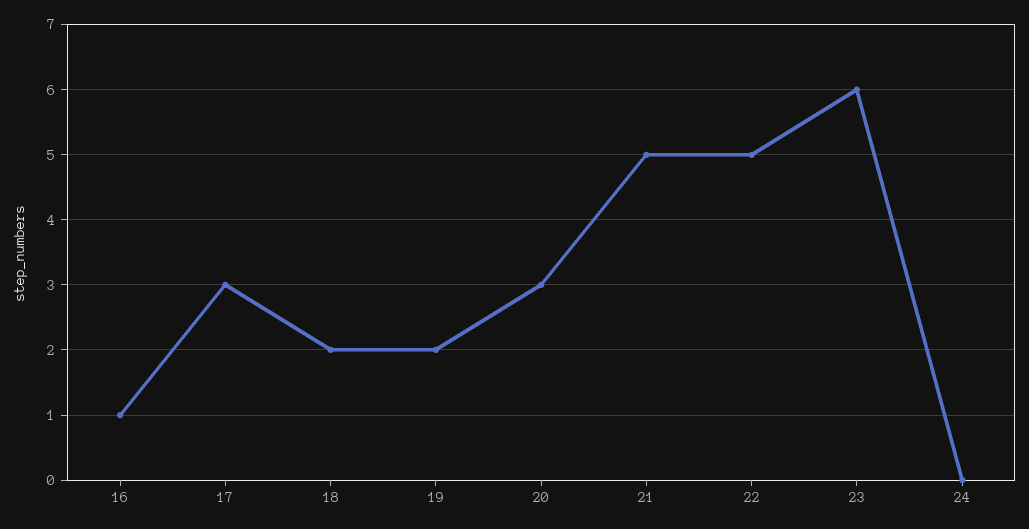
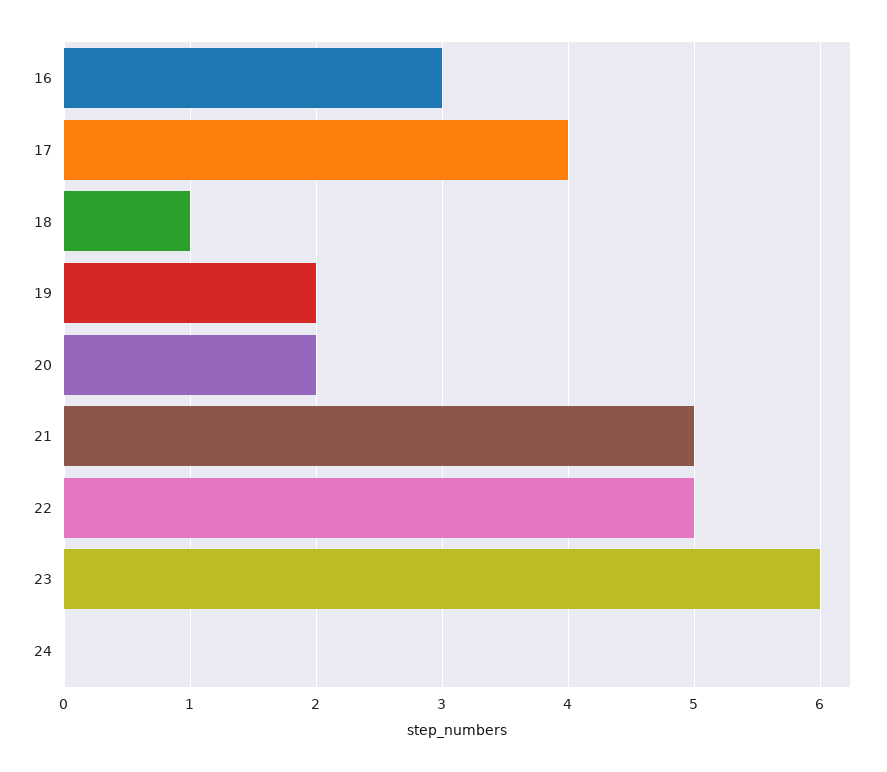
  {
-   "16": 1,
+   "16": 3,
-   "17": 3,
+   "17": 4,
-   "18": 2,
+   "18": 1,
    "19": 2,
-   "20": 3,
+   "20": 2,
    "21": 5,
    "22": 5,
    "23": 6,
    "24": 0
  }

